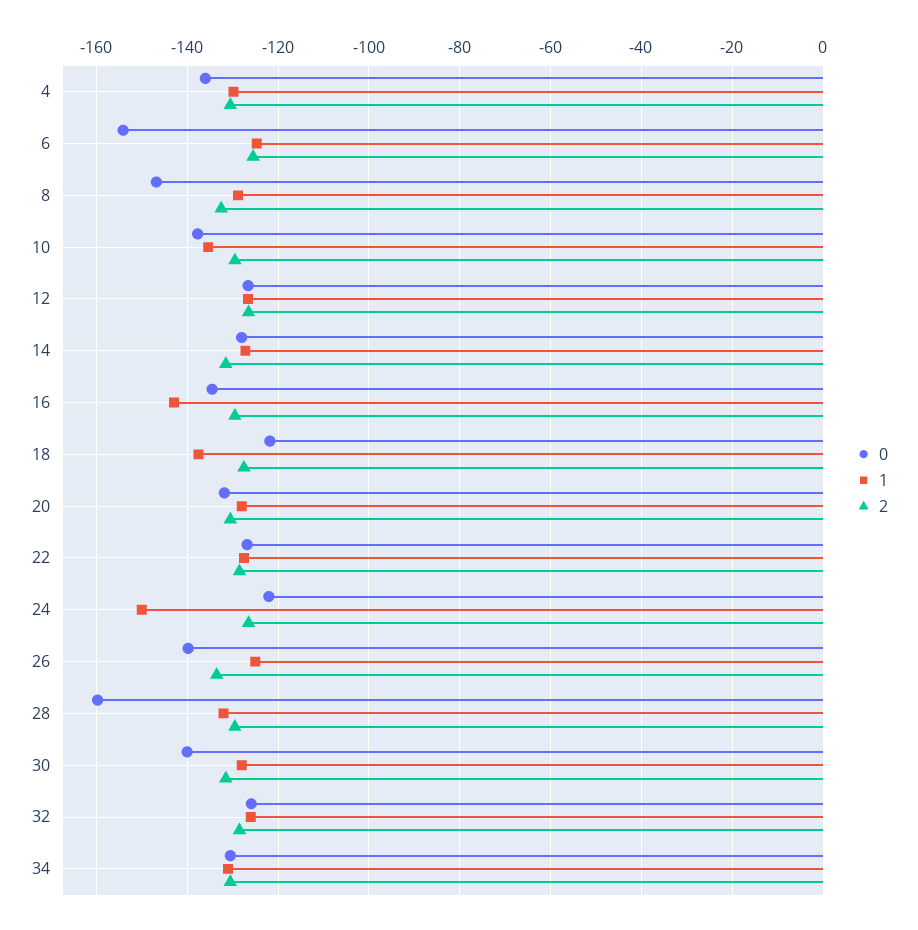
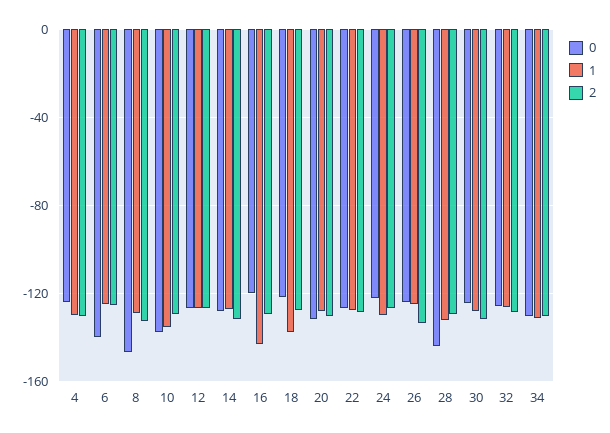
  {
    "0": {
-     "4": -136,
+     "4": -125,
-     "6": -154,
+     "6": -140,
      "8": -146,
      "10": -138,
      "12": -126,
      "14": -128,
-     "16": -134,
+     "16": -120,
      "18": -122,
      "20": -132,
      "22": -126,
      "24": -122,
-     "26": -140,
+     "26": -125,
-     "28": -160,
+     "28": -145,
-     "30": -140,
+     "30": -125,
      "32": -126,
      "34": -130
    },
    "1": {
      "4": -130,
      "6": -124,
      "8": -128,
      "10": -136,
      "12": -126,
      "14": -128,
      "16": -142,
      "18": -138,
      "20": -128,
      "22": -128,
-     "24": -150,
+     "24": -130,
      "26": -126,
      "28": -132,
      "30": -128,
      "32": -126,
      "34": -132
    },
    "2": {
      "4": -130,
      "6": -126,
      "8": -132,
      "10": -130,
      "12": -126,
      "14": -132,
      "16": -130,
      "18": -128,
      "20": -130,
      "22": -128,
      "24": -126,
      "26": -134,
      "28": -130,
      "30": -132,
      "32": -128,
      "34": -130
    }
  }

